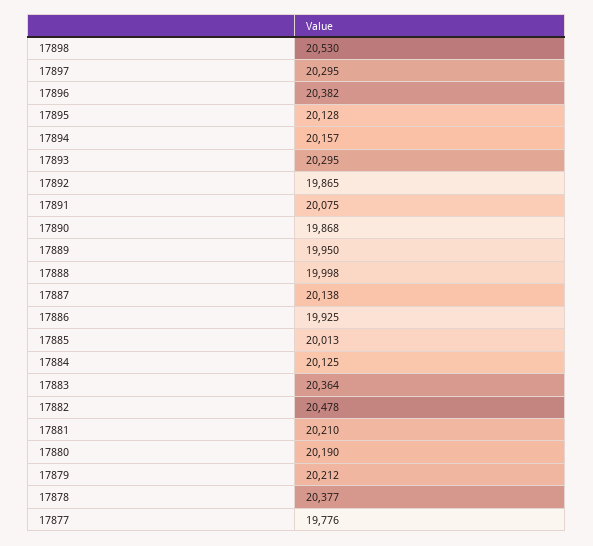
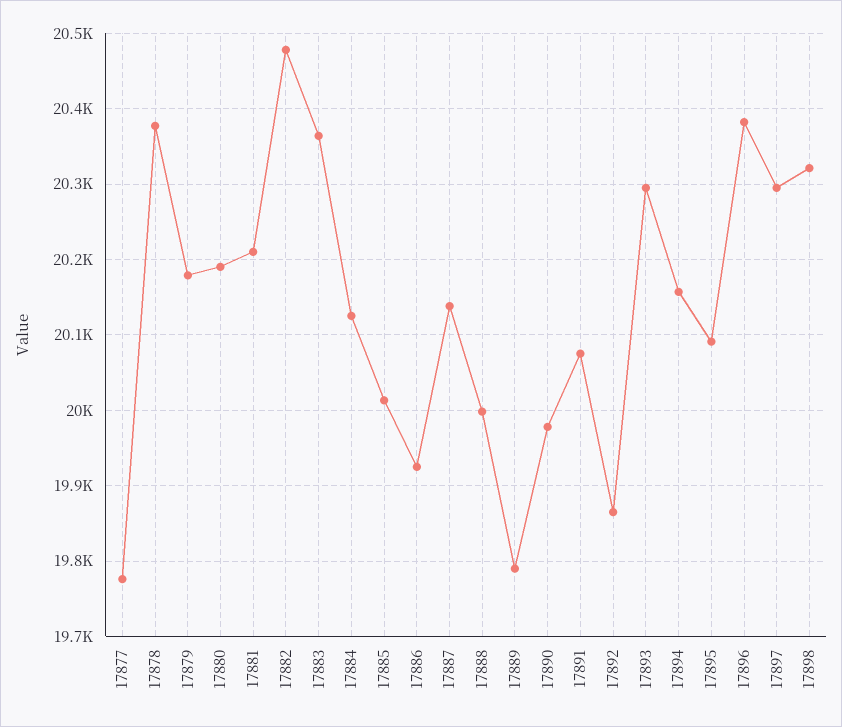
  {
-   "17898": 20530,
+   "17898": 20320,
    "17897": 20295,
    "17896": 20382,
-   "17895": 20128,
+   "17895": 20090,
    "17894": 20157,
    "17893": 20295,
    "17892": 19865,
    "17891": 20075,
-   "17890": 19868,
+   "17890": 19980,
-   "17889": 19950,
+   "17889": 19790,
    "17888": 19998,
    "17887": 20138,
    "17886": 19925,
    "17885": 20013,
    "17884": 20125,
    "17883": 20364,
    "17882": 20478,
    "17881": 20210,
    "17880": 20190,
-   "17879": 20212,
+   "17879": 20180,
    "17878": 20377,
    "17877": 19776
  }

